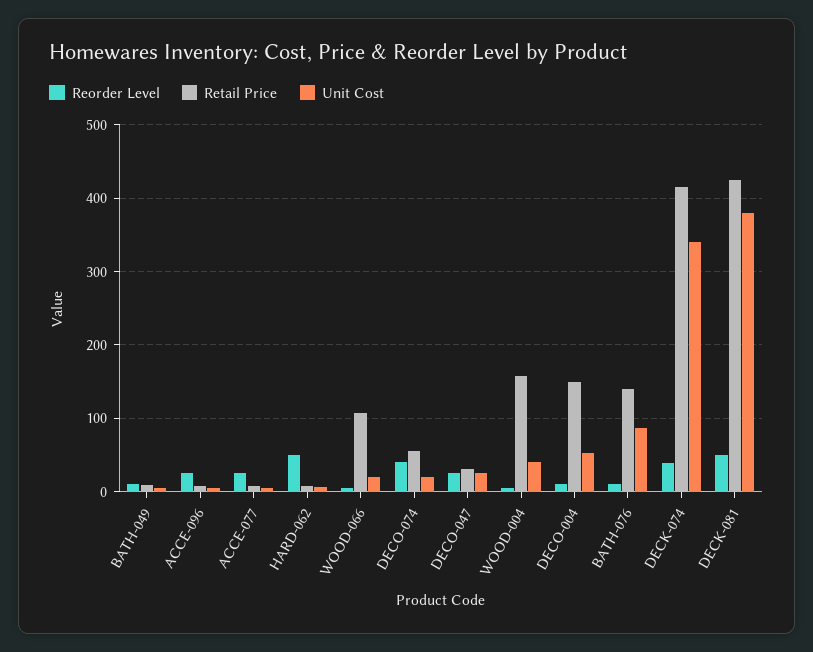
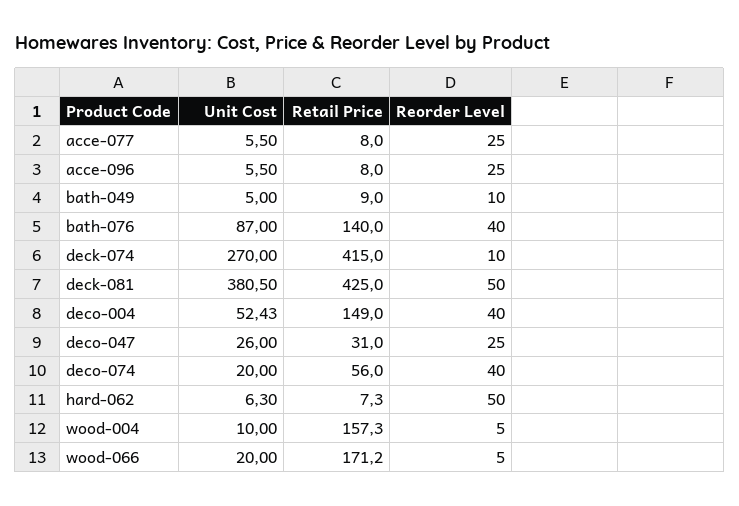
  {
    "Reorder Level": {
      "BATH-049": 10,
      "ACCE-096": 25,
      "ACCE-077": 25,
      "HARD-062": 50,
      "WOOD-066": 5,
      "DECO-074": 40,
      "DECO-047": 25,
      "WOOD-004": 5,
-     "DECO-004": 10,
+     "DECO-004": 40,
-     "BATH-076": 10,
+     "BATH-076": 40,
-     "DECK-074": 40,
+     "DECK-074": 10,
      "DECK-081": 50
    },
    "Retail Price": {
      "BATH-049": 9,
      "ACCE-096": 8,
      "ACCE-077": 8,
      "HARD-062": 7.3,
-     "WOOD-066": 110,
+     "WOOD-066": 171.2,
      "DECO-074": 56,
      "DECO-047": 31,
      "WOOD-004": 157.3,
      "DECO-004": 149,
      "BATH-076": 140,
      "DECK-074": 415,
      "DECK-081": 425
    },
    "Unit Cost": {
      "BATH-049": 5,
      "ACCE-096": 5.5,
      "ACCE-077": 5.5,
      "HARD-062": 6.3,
      "WOOD-066": 20,
      "DECO-074": 20,
      "DECO-047": 26,
-     "WOOD-004": 40,
+     "WOOD-004": 10,
      "DECO-004": 52.43,
      "BATH-076": 87,
-     "DECK-074": 340,
+     "DECK-074": 270,
      "DECK-081": 380.5
    }
  }

